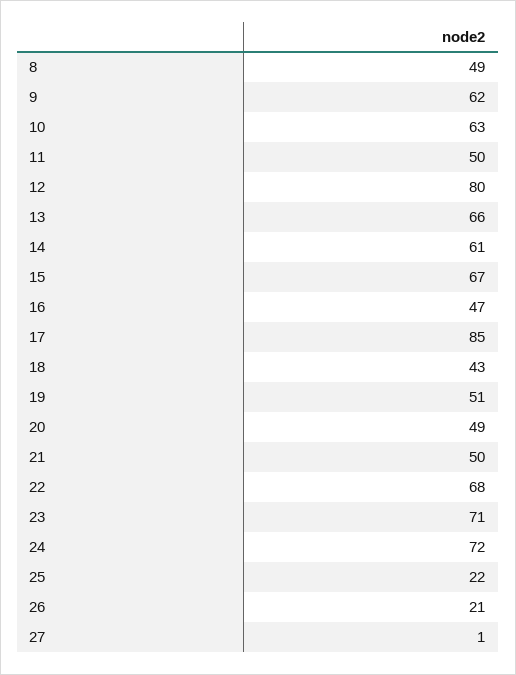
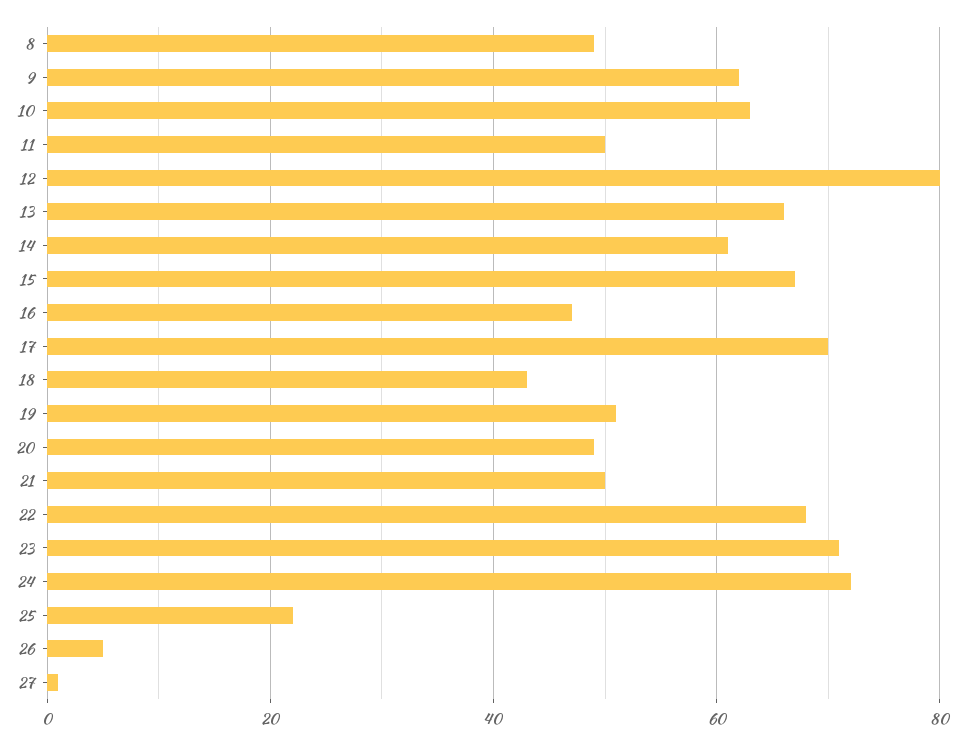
  {
    "8": 49,
    "9": 62,
    "10": 63,
    "11": 50,
    "12": 80,
    "13": 66,
    "14": 61,
    "15": 67,
    "16": 47,
-   "17": 85,
+   "17": 70,
    "18": 43,
    "19": 51,
    "20": 49,
    "21": 50,
    "22": 68,
    "23": 71,
    "24": 72,
    "25": 22,
-   "26": 21,
+   "26": 5,
    "27": 1
  }

